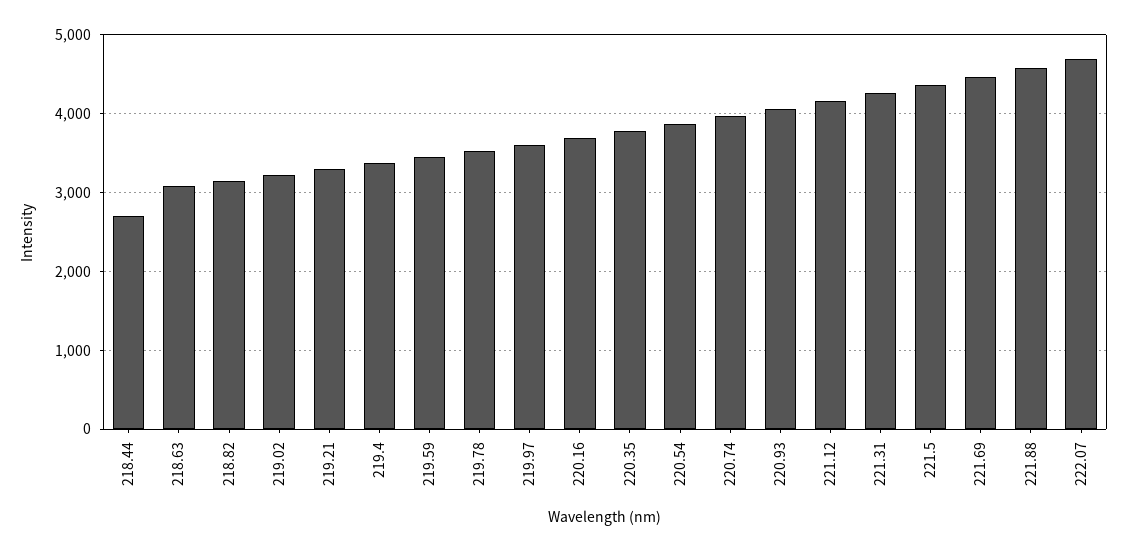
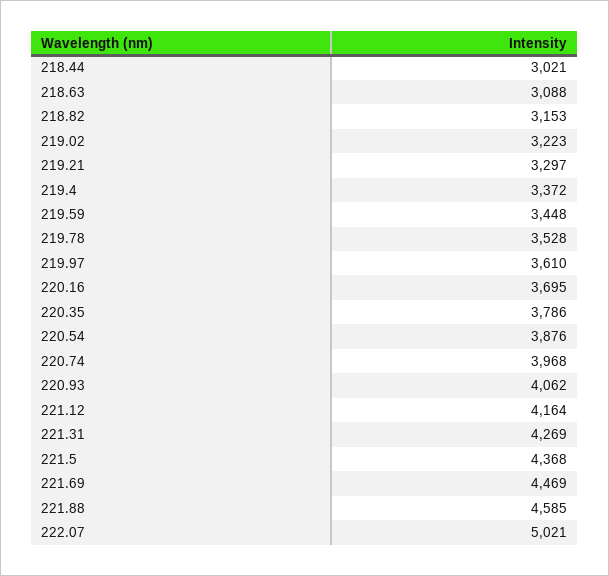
  {
-   "218.44": 2700,
+   "218.44": 3021,
    "218.63": 3088,
    "218.82": 3153,
    "219.02": 3223,
    "219.21": 3297,
    "219.4": 3372,
    "219.59": 3448,
    "219.78": 3528,
    "219.97": 3610,
    "220.16": 3695,
    "220.35": 3786,
    "220.54": 3876,
    "220.74": 3968,
    "220.93": 4062,
    "221.12": 4164,
    "221.31": 4269,
    "221.5": 4368,
    "221.69": 4469,
    "221.88": 4585,
-   "222.07": 4700
+   "222.07": 5021
  }

